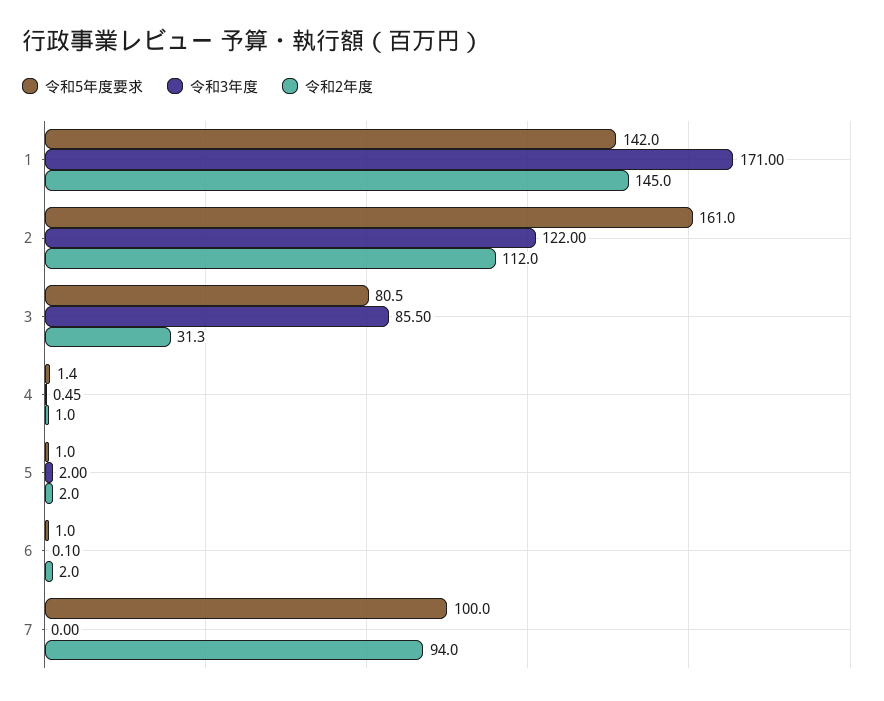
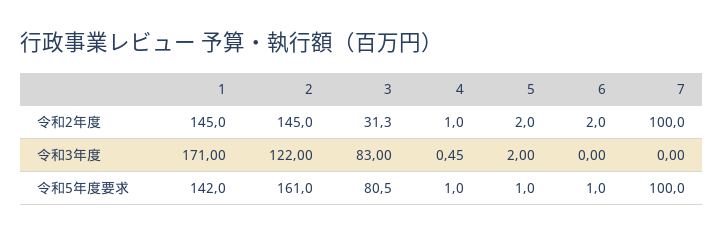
  {
    "令和5年度要求": {
      "1": 142,
      "2": 161,
      "3": 80.5,
-     "4": 1.4,
+     "4": 1,
      "5": 1,
      "6": 1,
      "7": 100
    },
    "令和3年度": {
      "1": 171,
      "2": 122,
-     "3": 85.5,
+     "3": 83,
      "4": 0.45,
      "5": 2,
-     "6": 0.1,
+     "6": 0,
      "7": 0
    },
    "令和2年度": {
      "1": 145,
-     "2": 112,
+     "2": 145,
      "3": 31.3,
      "4": 1,
      "5": 2,
      "6": 2,
-     "7": 94
+     "7": 100
    }
  }

